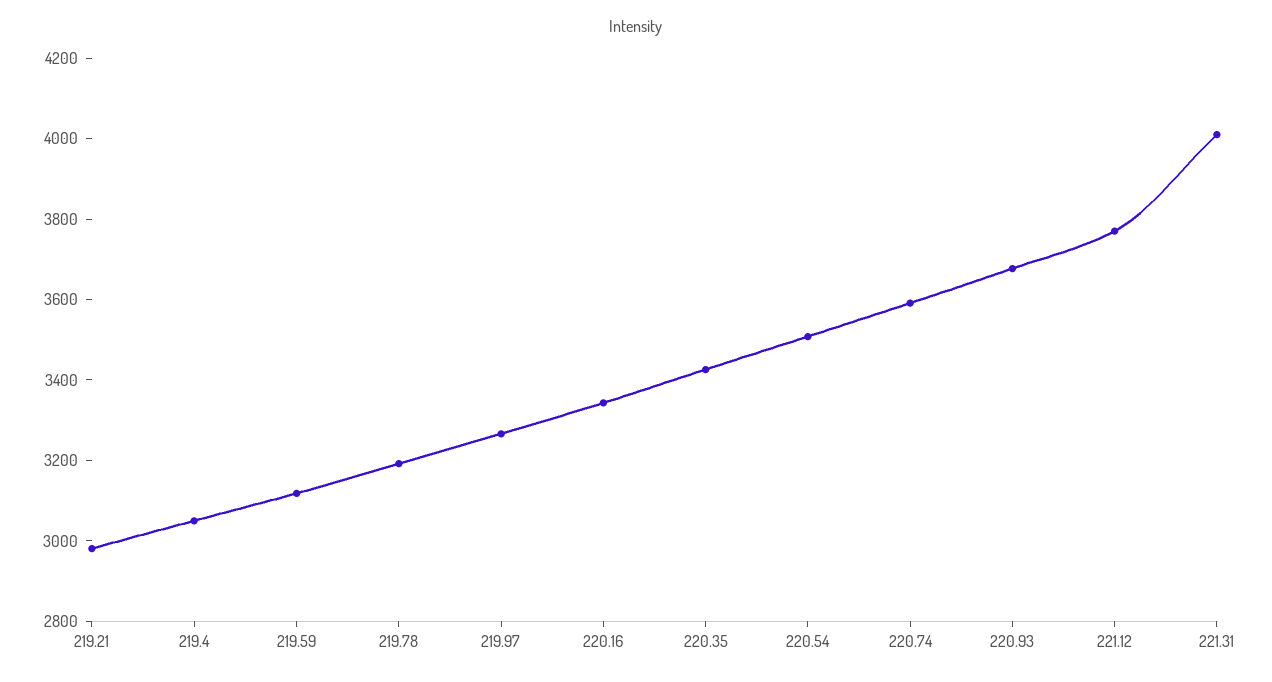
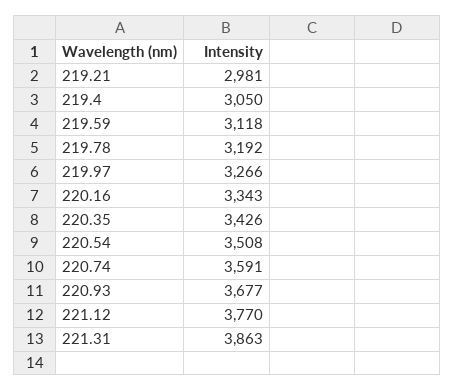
  {
    "219.21": 2981,
    "219.4": 3050,
    "219.59": 3118,
    "219.78": 3192,
    "219.97": 3266,
    "220.16": 3343,
    "220.35": 3426,
    "220.54": 3508,
    "220.74": 3591,
    "220.93": 3677,
    "221.12": 3770,
-   "221.31": 4000
+   "221.31": 3863
  }

